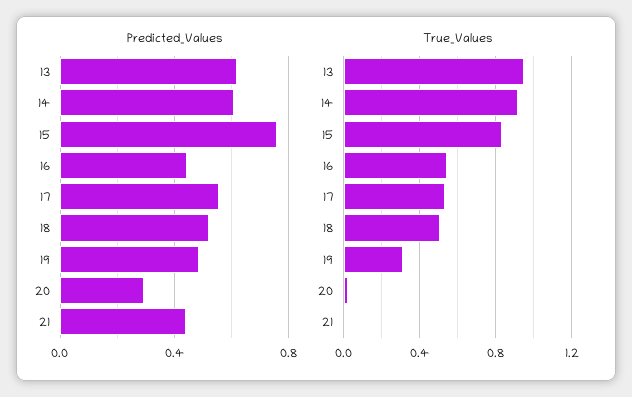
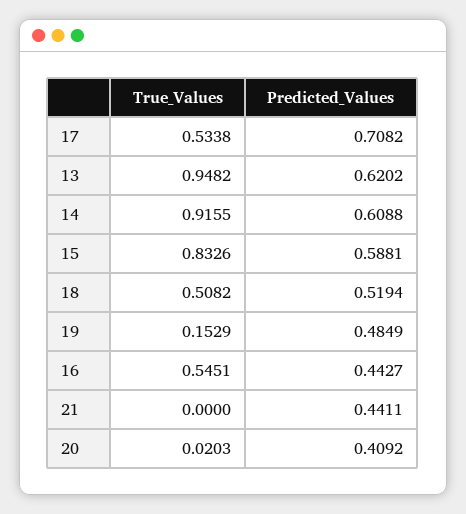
  {
    "Predicted_Values": {
      "13": 0.6202,
      "14": 0.6088,
-     "15": 0.75,
+     "15": 0.5881,
      "16": 0.4427,
-     "17": 0.55,
+     "17": 0.7082,
      "18": 0.5194,
      "19": 0.4849,
-     "20": 0.3,
+     "20": 0.4092,
      "21": 0.4411
    },
    "True_Values": {
      "13": 0.9482,
      "14": 0.9155,
      "15": 0.8326,
      "16": 0.5451,
      "17": 0.5338,
      "18": 0.5082,
-     "19": 0.3,
+     "19": 0.1529,
      "20": 0.0203,
      "21": 0
    }
  }

